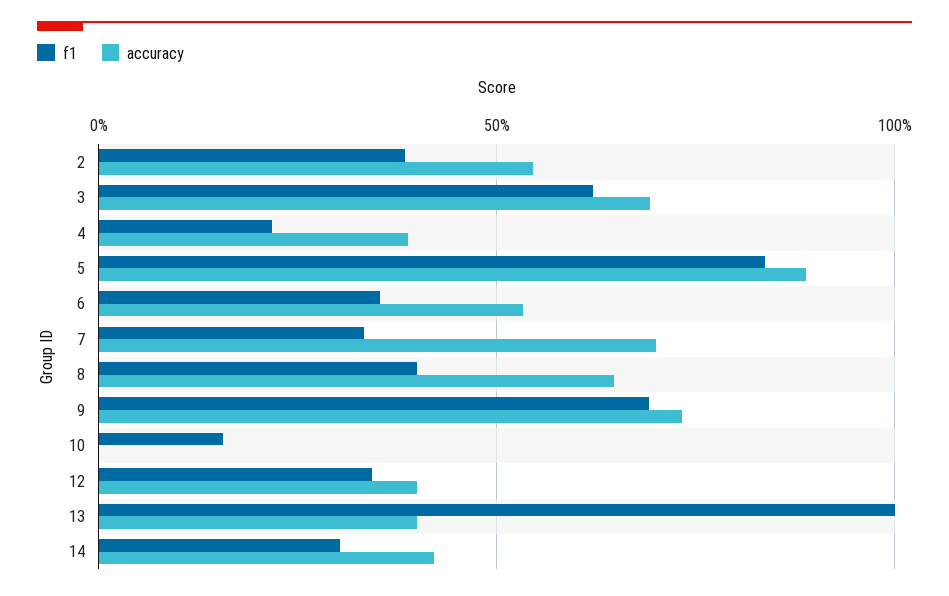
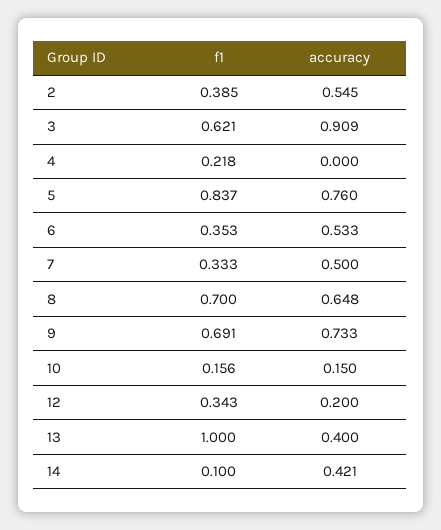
  {
    "f1": {
      "2": 0.385,
      "3": 0.621,
      "4": 0.218,
      "5": 0.837,
      "6": 0.353,
      "7": 0.333,
-     "8": 0.4,
+     "8": 0.7,
      "9": 0.691,
      "10": 0.156,
      "12": 0.343,
      "13": 1,
-     "14": 0.3
+     "14": 0.1
    },
    "accuracy": {
      "2": 0.545,
-     "3": 0.7,
+     "3": 0.909,
-     "4": 0.4,
+     "4": 0,
-     "5": 0.9,
+     "5": 0.76,
      "6": 0.533,
-     "7": 0.7,
+     "7": 0.5,
      "8": 0.648,
      "9": 0.733,
-     "10": 0,
+     "10": 0.15,
-     "12": 0.4,
+     "12": 0.2,
      "13": 0.4,
      "14": 0.421
    }
  }

